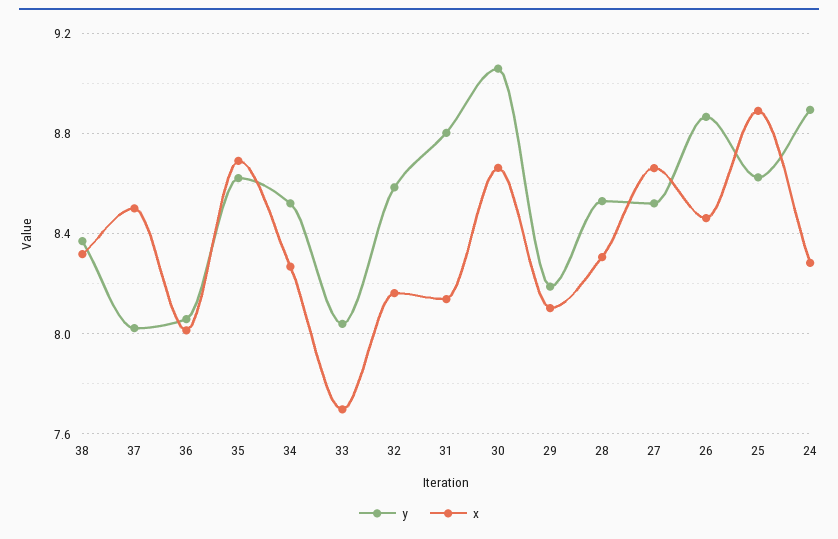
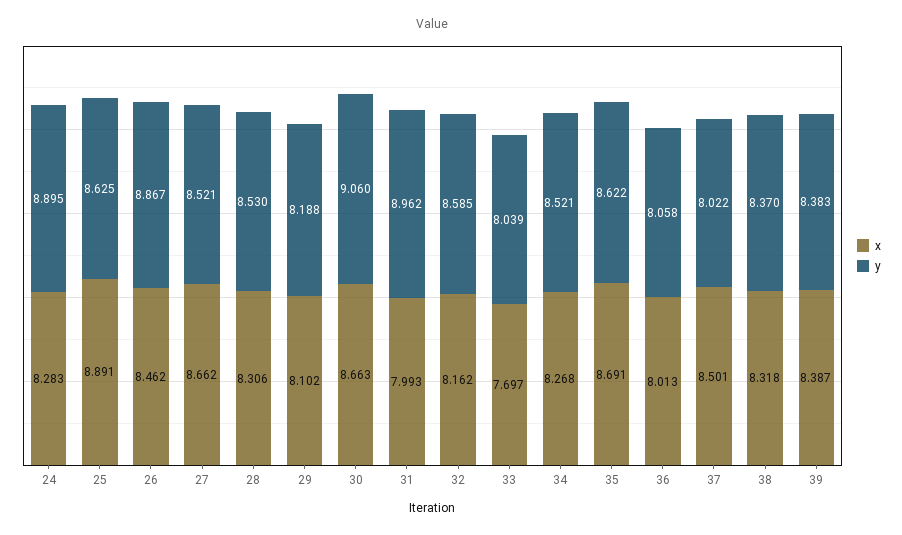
  {
    "y": {
      "38": 8.37,
      "37": 8.022,
      "36": 8.058,
      "35": 8.622,
      "34": 8.521,
      "33": 8.039,
      "32": 8.585,
-     "31": 8.8,
+     "31": 8.962,
      "30": 9.06,
      "29": 8.188,
      "28": 8.53,
      "27": 8.521,
      "26": 8.867,
      "25": 8.625,
-     "24": 8.895
+     "24": 8.895,
+     "39": 8.383
    },
    "x": {
      "38": 8.318,
      "37": 8.501,
      "36": 8.013,
      "35": 8.691,
      "34": 8.268,
      "33": 7.697,
      "32": 8.162,
-     "31": 8.15,
+     "31": 7.993,
      "30": 8.663,
      "29": 8.102,
      "28": 8.306,
      "27": 8.662,
      "26": 8.462,
      "25": 8.891,
-     "24": 8.283
+     "24": 8.283,
+     "39": 8.387
    }
  }

